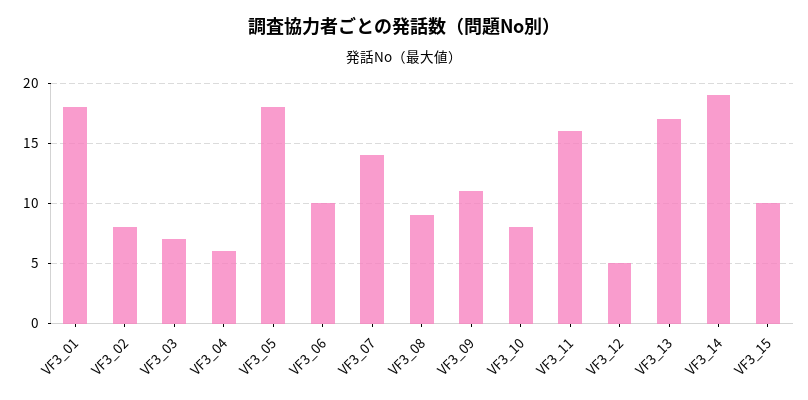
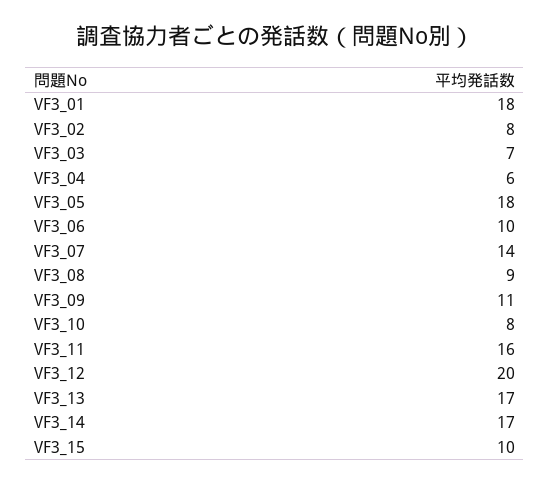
  {
    "VF3_01": 18,
    "VF3_02": 8,
    "VF3_03": 7,
    "VF3_04": 6,
    "VF3_05": 18,
    "VF3_06": 10,
    "VF3_07": 14,
    "VF3_08": 9,
    "VF3_09": 11,
    "VF3_10": 8,
    "VF3_11": 16,
-   "VF3_12": 5,
+   "VF3_12": 20,
    "VF3_13": 17,
-   "VF3_14": 19,
+   "VF3_14": 17,
    "VF3_15": 10
  }

